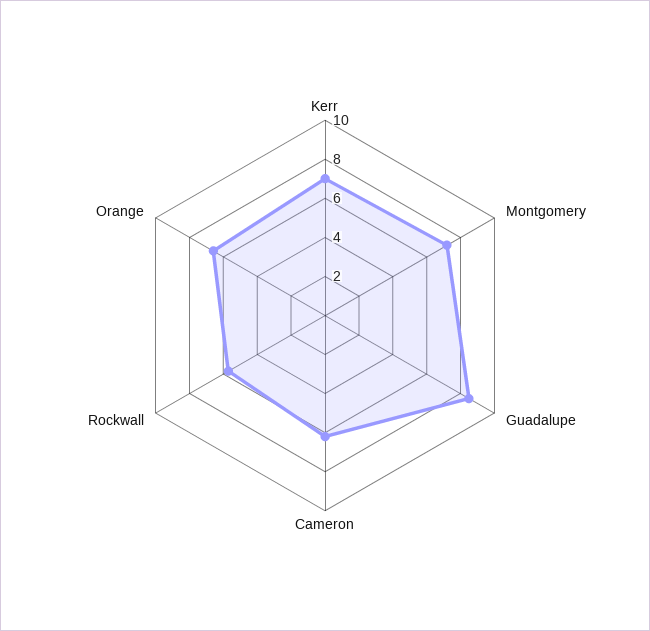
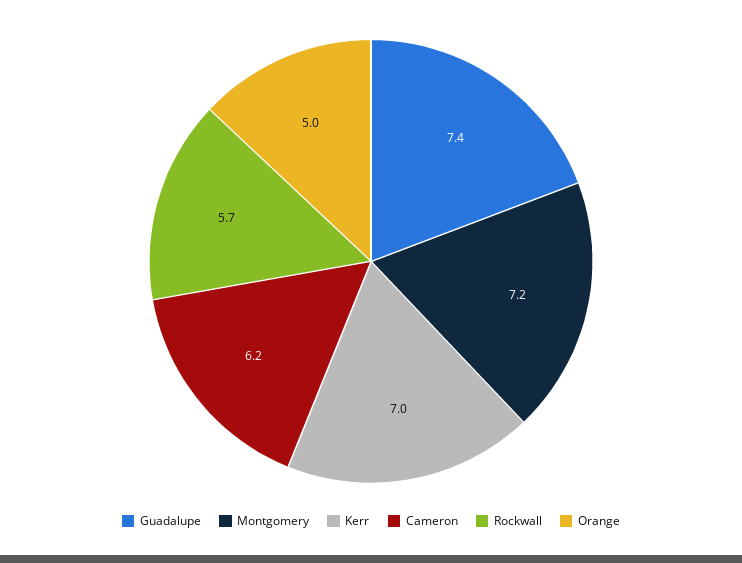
  {
    "Kerr": 7,
    "Montgomery": 7.2,
-   "Guadalupe": 8.5,
+   "Guadalupe": 7.4,
    "Cameron": 6.2,
    "Rockwall": 5.7,
-   "Orange": 6.5
+   "Orange": 5
  }

